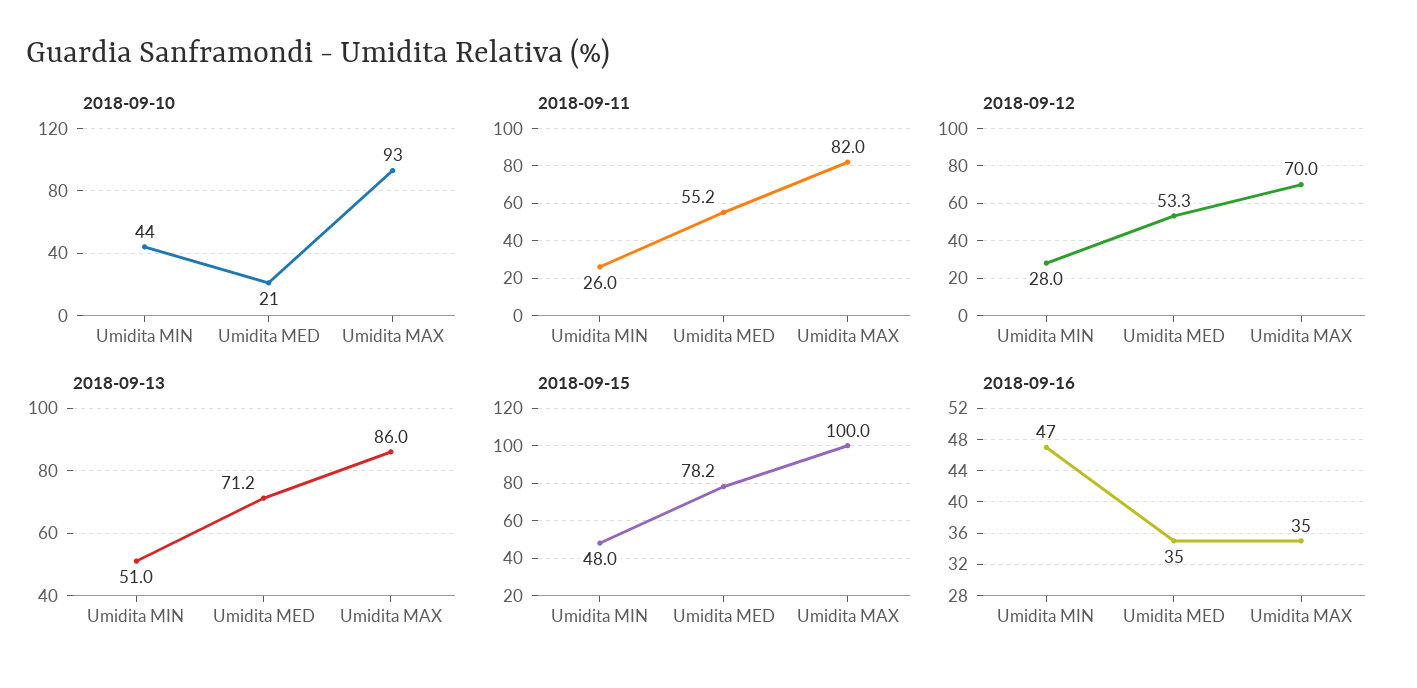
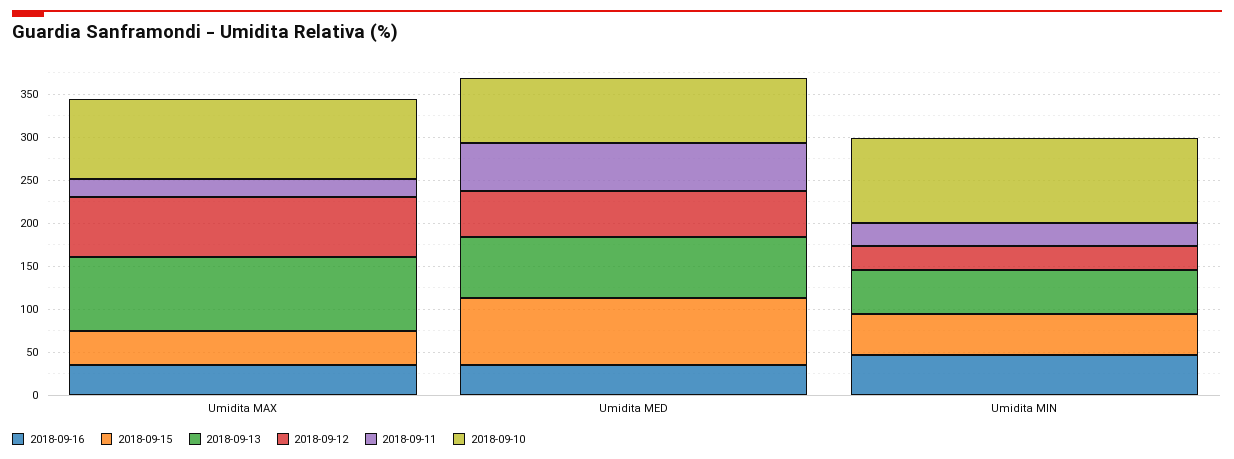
  {
    "2018-09-10": {
-     "Umidita MIN": 44,
+     "Umidita MIN": 100,
-     "Umidita MED": 21,
+     "Umidita MED": 80,
      "Umidita MAX": 93
    },
    "2018-09-11": {
      "Umidita MIN": 26,
      "Umidita MED": 55.2,
-     "Umidita MAX": 82
+     "Umidita MAX": 20
    },
    "2018-09-12": {
      "Umidita MIN": 28,
      "Umidita MED": 53.3,
      "Umidita MAX": 70
    },
    "2018-09-13": {
      "Umidita MIN": 51,
      "Umidita MED": 71.2,
      "Umidita MAX": 86
    },
    "2018-09-15": {
      "Umidita MIN": 48,
      "Umidita MED": 78.2,
-     "Umidita MAX": 100
+     "Umidita MAX": 40
    },
    "2018-09-16": {
      "Umidita MIN": 47,
      "Umidita MED": 35,
      "Umidita MAX": 35
    }
  }

